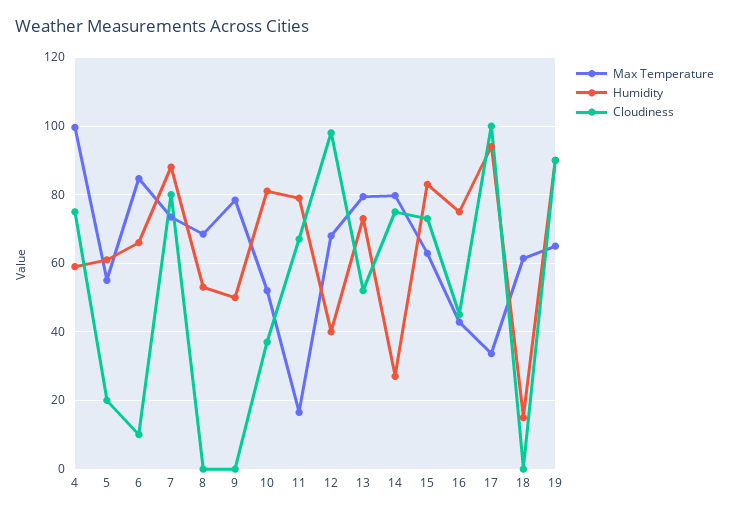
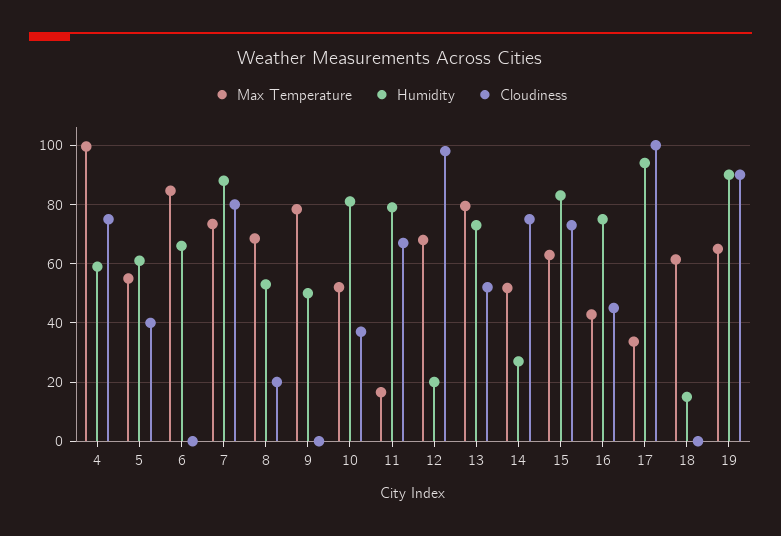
  {
    "Max Temperature": {
      "4": 100,
      "5": 56,
      "6": 84,
      "7": 74,
      "8": 68,
      "9": 78,
      "10": 52,
      "11": 16,
      "12": 68,
      "13": 80,
-     "14": 80,
+     "14": 52.5,
      "15": 62,
      "16": 42,
      "17": 34,
      "18": 62,
      "19": 64
    },
    "Humidity": {
      "4": 60,
      "5": 62,
      "6": 66,
      "7": 88,
      "8": 54,
      "9": 50,
      "10": 82,
      "11": 80,
-     "12": 40,
+     "12": 20,
      "13": 74,
      "14": 28,
      "15": 84,
      "16": 76,
      "17": 94,
      "18": 16,
      "19": 90
    },
    "Cloudiness": {
      "4": 76,
-     "5": 20,
+     "5": 40,
-     "6": 10,
+     "6": 0,
      "7": 80,
-     "8": 0,
+     "8": 20,
      "9": 0,
      "10": 38,
      "11": 68,
      "12": 98,
      "13": 52,
      "14": 76,
      "15": 74,
      "16": 46,
      "17": 100,
      "18": 0,
      "19": 90
    }
  }

